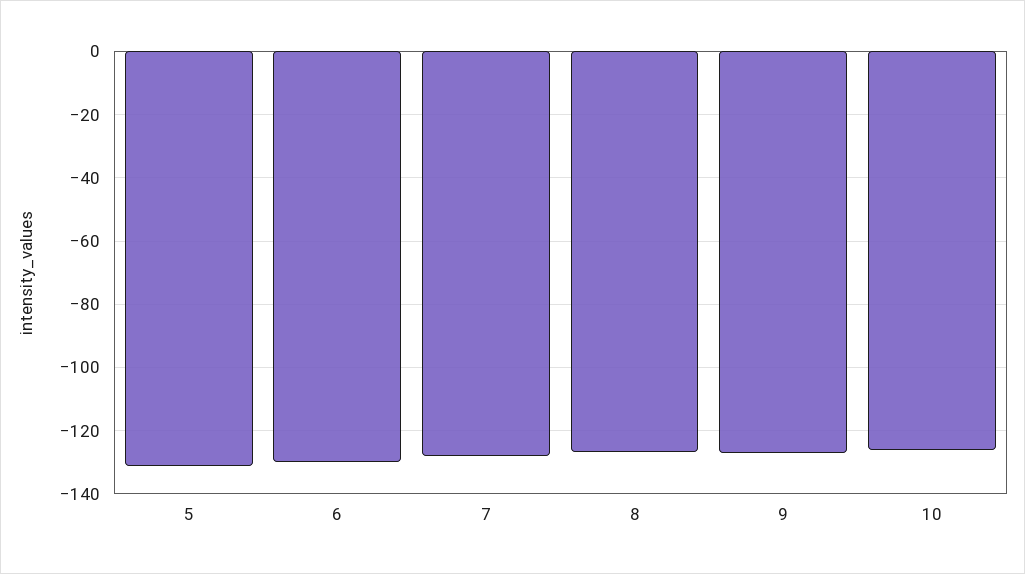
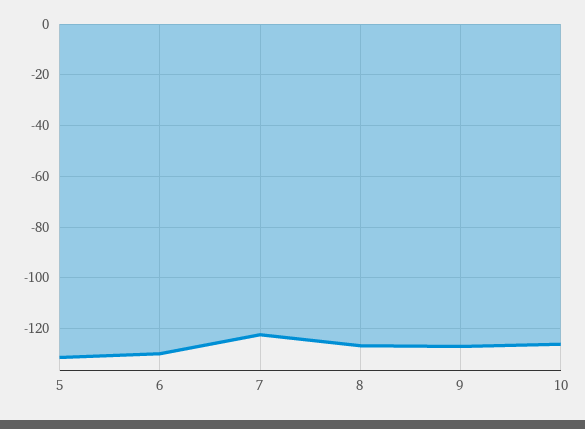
  {
    "5": -132,
    "6": -130,
-   "7": -128,
+   "7": -122.5,
    "8": -126,
    "9": -126,
    "10": -126
  }

